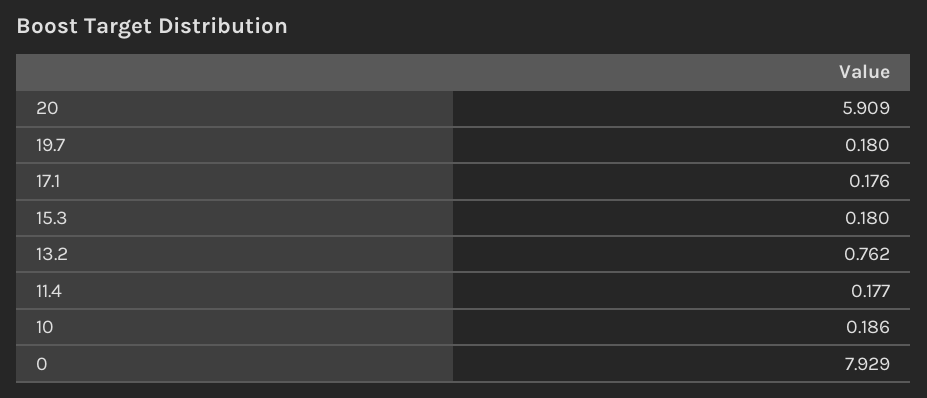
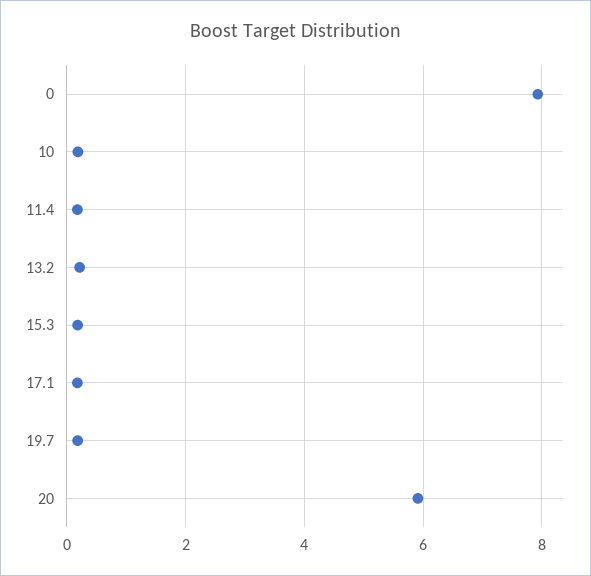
  {
    "20": 5.909,
    "19.7": 0.18,
    "17.1": 0.176,
    "15.3": 0.18,
-   "13.2": 0.762,
+   "13.2": 0.2,
    "11.4": 0.177,
    "10": 0.186,
    "0": 7.929
  }

